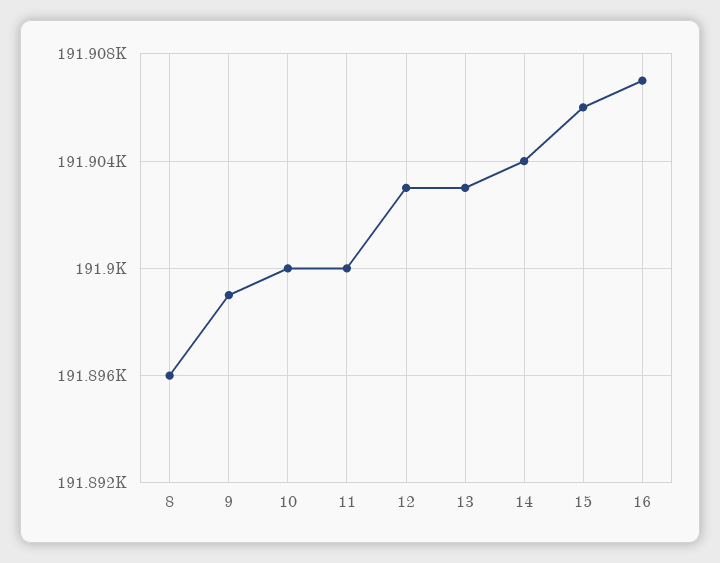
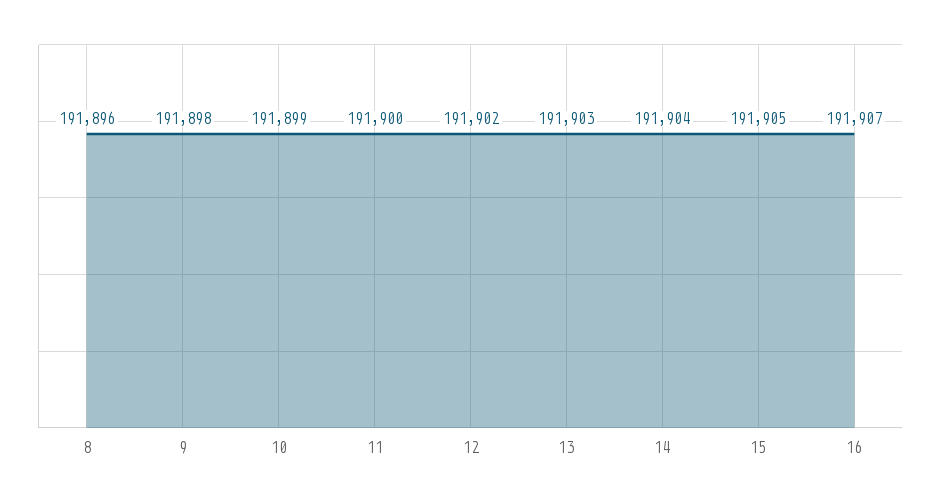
  {
    "8": 191896,
-   "9": 191899,
+   "9": 191898,
-   "10": 191900,
+   "10": 191899,
    "11": 191900,
-   "12": 191903,
+   "12": 191902,
    "13": 191903,
    "14": 191904,
-   "15": 191906,
+   "15": 191905,
    "16": 191907
  }

